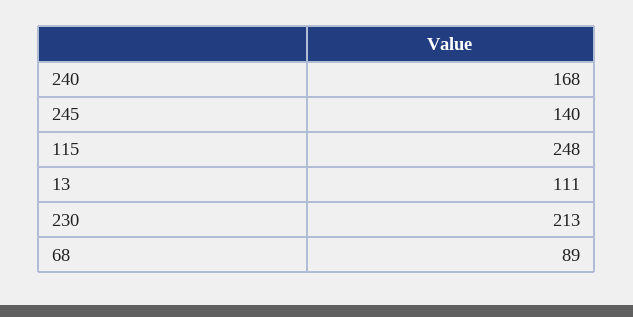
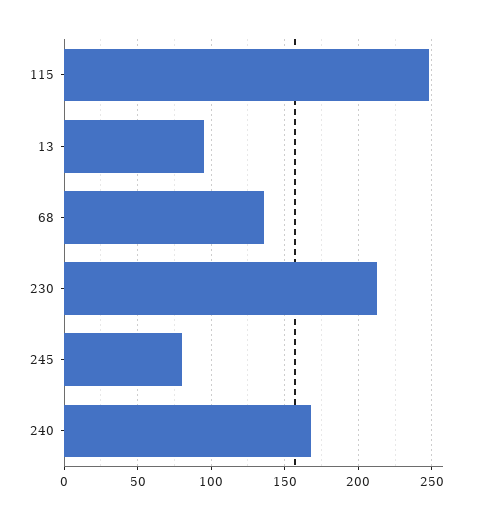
  {
    "240": 168,
-   "245": 140,
+   "245": 80,
    "115": 248,
-   "13": 111,
+   "13": 95,
    "230": 213,
-   "68": 89
+   "68": 135
  }

